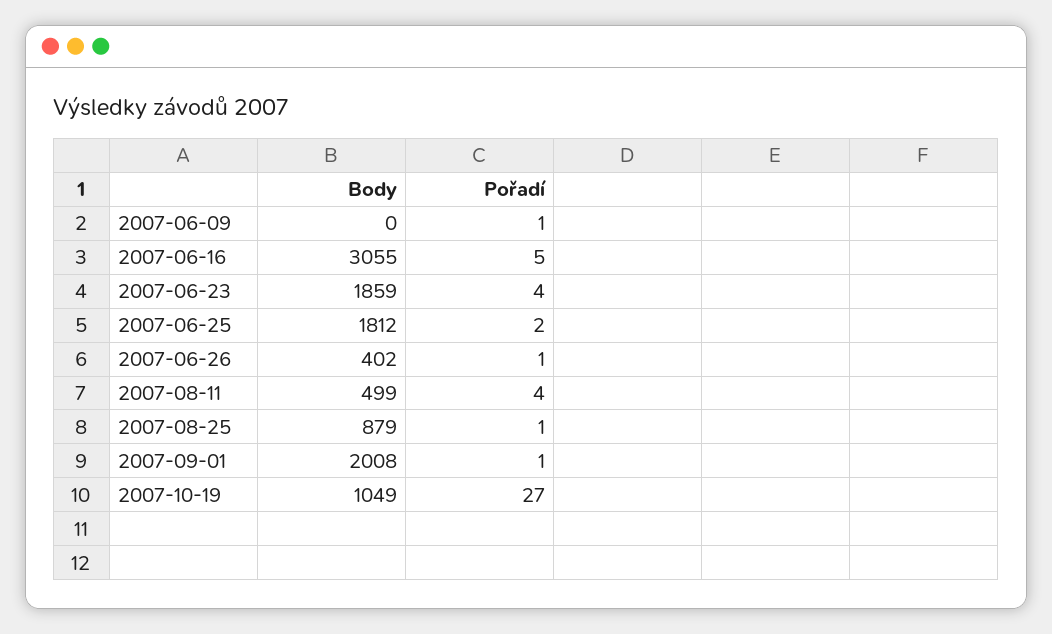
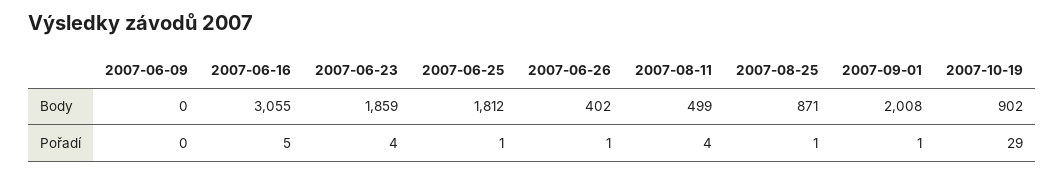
  {
    "Body": {
      "2007-06-09": 0,
      "2007-06-16": 3055,
      "2007-06-23": 1859,
      "2007-06-25": 1812,
      "2007-06-26": 402,
      "2007-08-11": 499,
-     "2007-08-25": 879,
+     "2007-08-25": 871,
      "2007-09-01": 2008,
-     "2007-10-19": 1049
+     "2007-10-19": 902
    },
    "Pořadí": {
-     "2007-06-09": 1,
+     "2007-06-09": 0,
      "2007-06-16": 5,
      "2007-06-23": 4,
-     "2007-06-25": 2,
+     "2007-06-25": 1,
      "2007-06-26": 1,
      "2007-08-11": 4,
      "2007-08-25": 1,
      "2007-09-01": 1,
-     "2007-10-19": 27
+     "2007-10-19": 29
    }
  }

